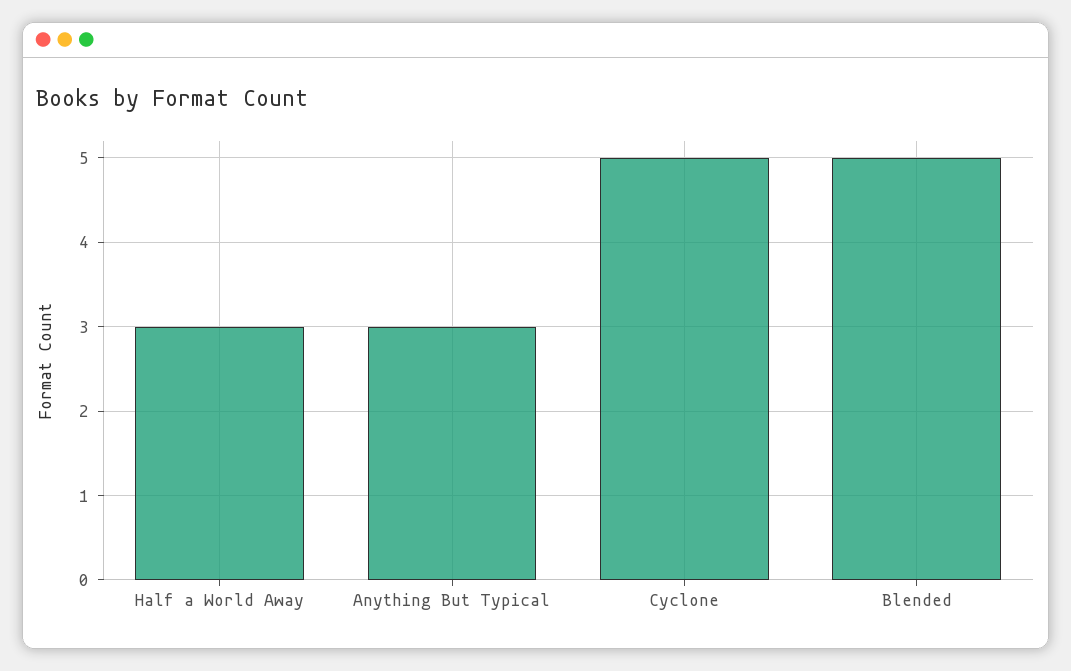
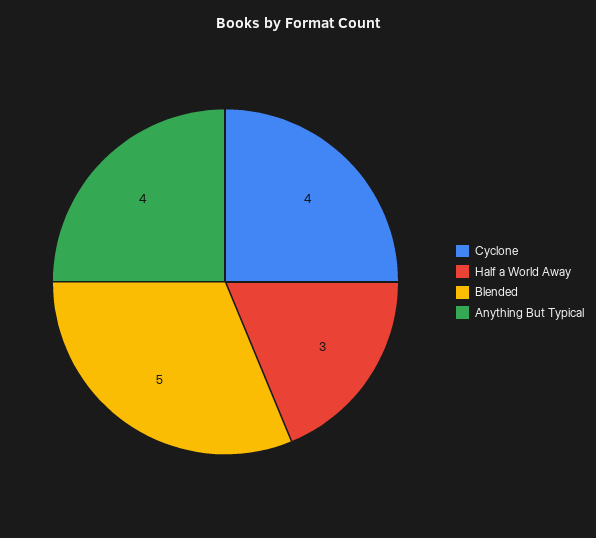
  {
    "Half a World Away": 3,
-   "Anything But Typical": 3,
+   "Anything But Typical": 4,
-   "Cyclone": 5,
+   "Cyclone": 4,
    "Blended": 5
  }

